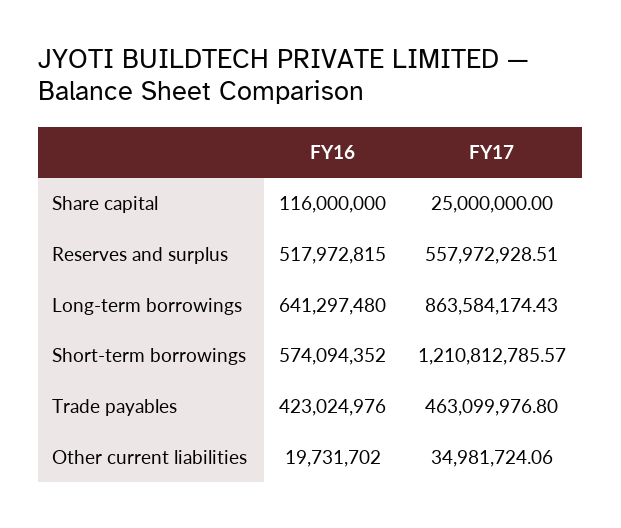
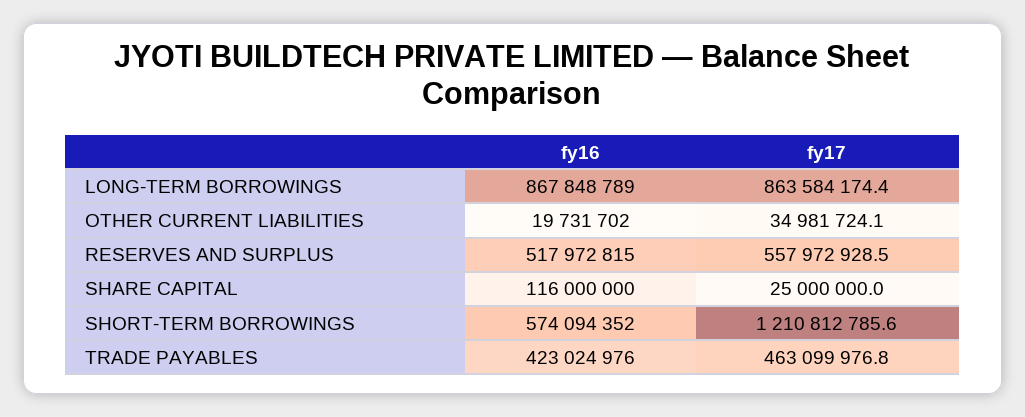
  {
    "FY16": {
      "Share capital": 116000000,
      "Reserves and surplus": 517972815,
-     "Long-term borrowings": 641297480,
+     "Long-term borrowings": 867848789,
      "Short-term borrowings": 574094352,
      "Trade payables": 423024976,
      "Other current liabilities": 19731702
    },
    "FY17": {
      "Share capital": 25000000,
      "Reserves and surplus": 557972928.51,
      "Long-term borrowings": 863584174.43,
      "Short-term borrowings": 1210812785.57,
      "Trade payables": 463099976.8,
      "Other current liabilities": 34981724.06
    }
  }

